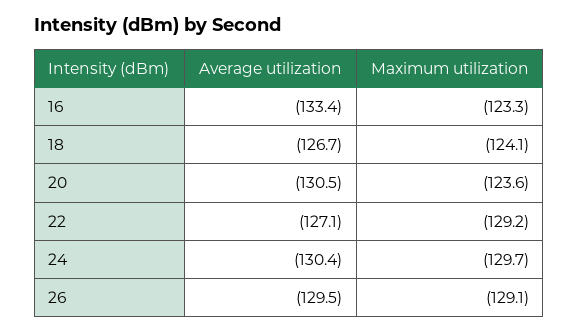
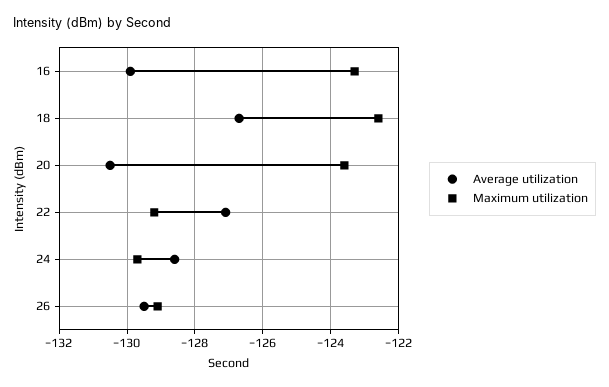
  {
    "Average utilization": {
-     "16": -133.4,
+     "16": -130,
      "18": -126.7,
      "20": -130.5,
      "22": -127.1,
-     "24": -130.4,
+     "24": -128.5,
      "26": -129.5
    },
    "Maximum utilization": {
      "16": -123.3,
-     "18": -124.1,
+     "18": -122.5,
      "20": -123.6,
      "22": -129.2,
      "24": -129.7,
      "26": -129.1
    }
  }

